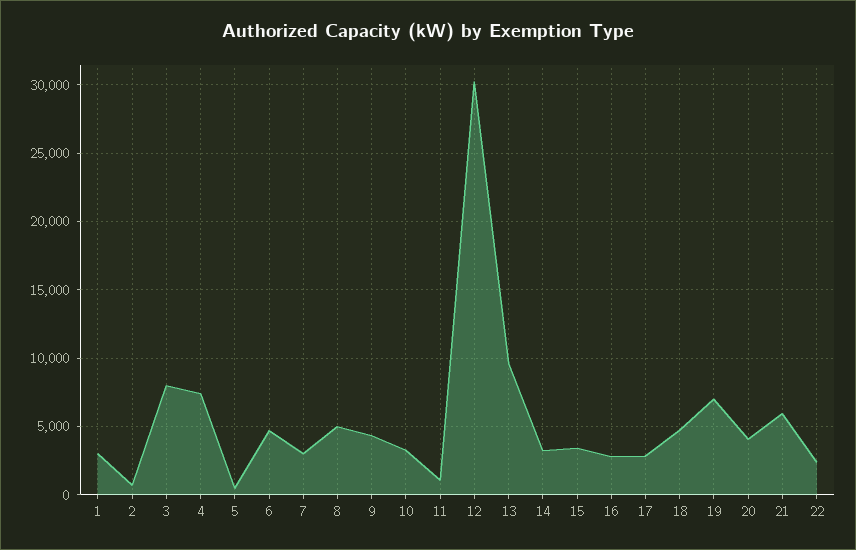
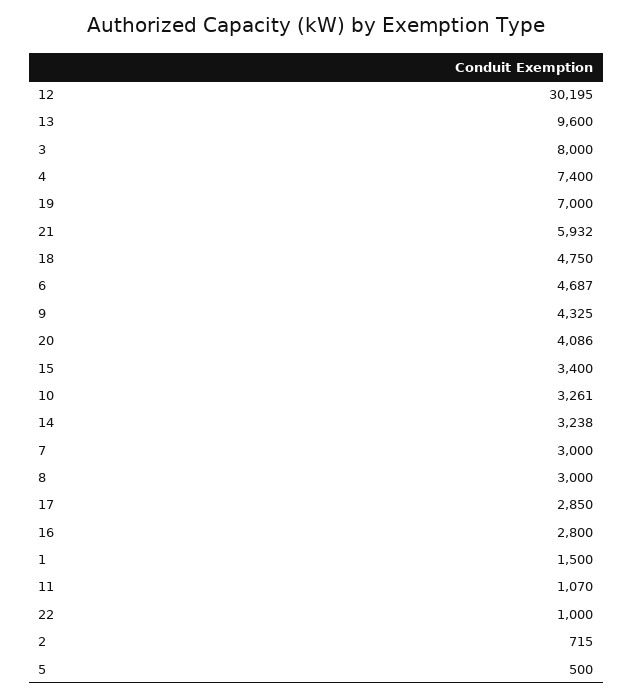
  {
-   "1": 3000,
+   "1": 1500,
    "2": 715,
    "3": 8000,
    "4": 7400,
    "5": 500,
    "6": 4687,
    "7": 3000,
-   "8": 5000,
+   "8": 3000,
    "9": 4325,
    "10": 3261,
    "11": 1070,
    "12": 30195,
    "13": 9600,
    "14": 3238,
    "15": 3400,
    "16": 2800,
    "17": 2850,
    "18": 4750,
    "19": 7000,
    "20": 4086,
    "21": 5932,
-   "22": 2500
+   "22": 1000
  }

